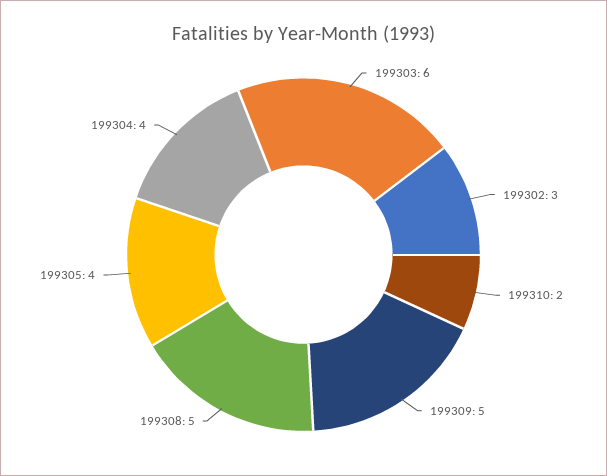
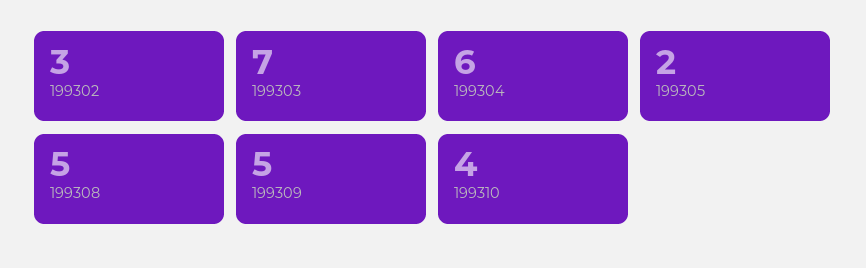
  {
-   "199303": 6,
+   "199303": 7,
    "199302": 3,
-   "199310": 2,
+   "199310": 4,
    "199309": 5,
    "199308": 5,
-   "199305": 4,
+   "199305": 2,
-   "199304": 4
+   "199304": 6
  }

